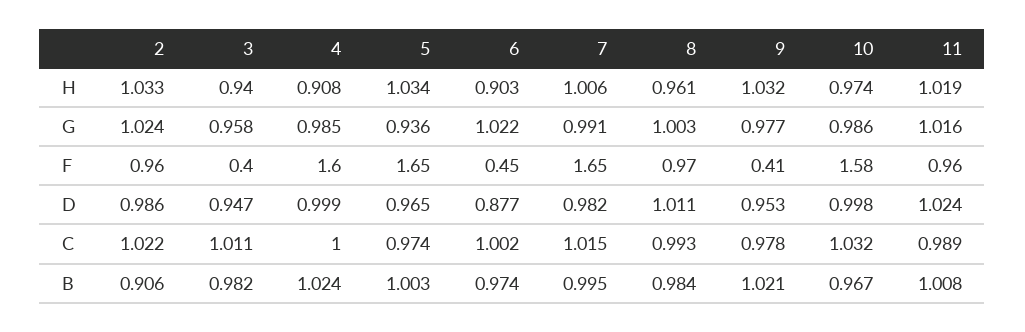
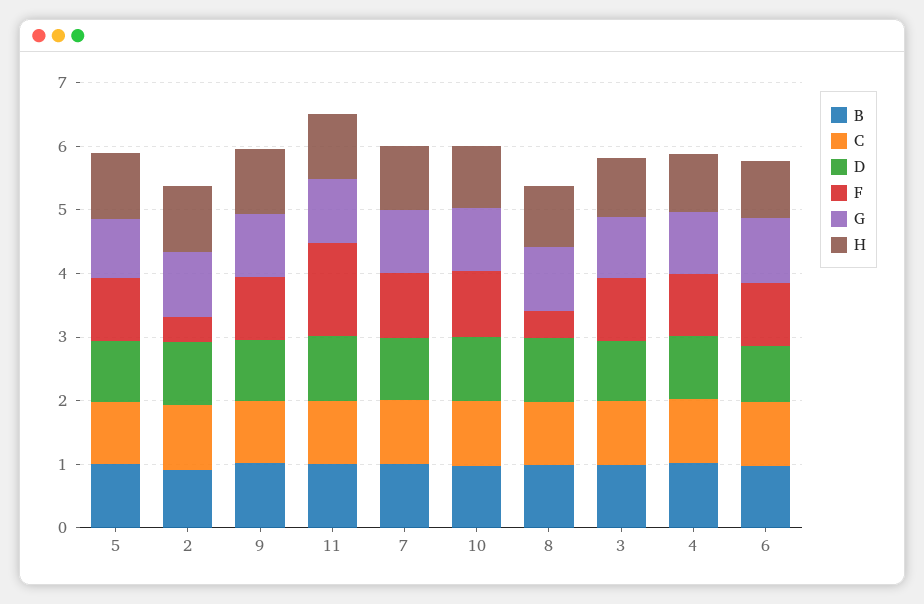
  {
    "H": {
      "2": 1.033,
      "3": 0.94,
      "4": 0.908,
      "5": 1.034,
      "6": 0.903,
      "7": 1.006,
      "8": 0.961,
      "9": 1.032,
      "10": 0.974,
      "11": 1.019
    },
    "G": {
      "2": 1.024,
      "3": 0.958,
      "4": 0.985,
      "5": 0.936,
      "6": 1.022,
      "7": 0.991,
      "8": 1.003,
      "9": 0.977,
      "10": 0.986,
      "11": 1.016
    },
    "F": {
-     "2": 0.96,
+     "2": 0.4,
-     "3": 0.4,
+     "3": 1,
-     "4": 1.6,
+     "4": 1,
-     "5": 1.65,
+     "5": 1,
-     "6": 0.45,
+     "6": 1,
-     "7": 1.65,
+     "7": 1,
-     "8": 0.97,
+     "8": 0.4,
-     "9": 0.41,
+     "9": 1,
-     "10": 1.58,
+     "10": 1,
-     "11": 0.96
+     "11": 1.4
    },
    "D": {
      "2": 0.986,
      "3": 0.947,
      "4": 0.999,
      "5": 0.965,
      "6": 0.877,
      "7": 0.982,
      "8": 1.011,
      "9": 0.953,
      "10": 0.998,
      "11": 1.024
    },
    "C": {
      "2": 1.022,
      "3": 1.011,
      "4": 1,
      "5": 0.974,
      "6": 1.002,
      "7": 1.015,
      "8": 0.993,
      "9": 0.978,
      "10": 1.032,
      "11": 0.989
    },
    "B": {
      "2": 0.906,
      "3": 0.982,
      "4": 1.024,
      "5": 1.003,
      "6": 0.974,
      "7": 0.995,
      "8": 0.984,
      "9": 1.021,
      "10": 0.967,
      "11": 1.008
    }
  }

